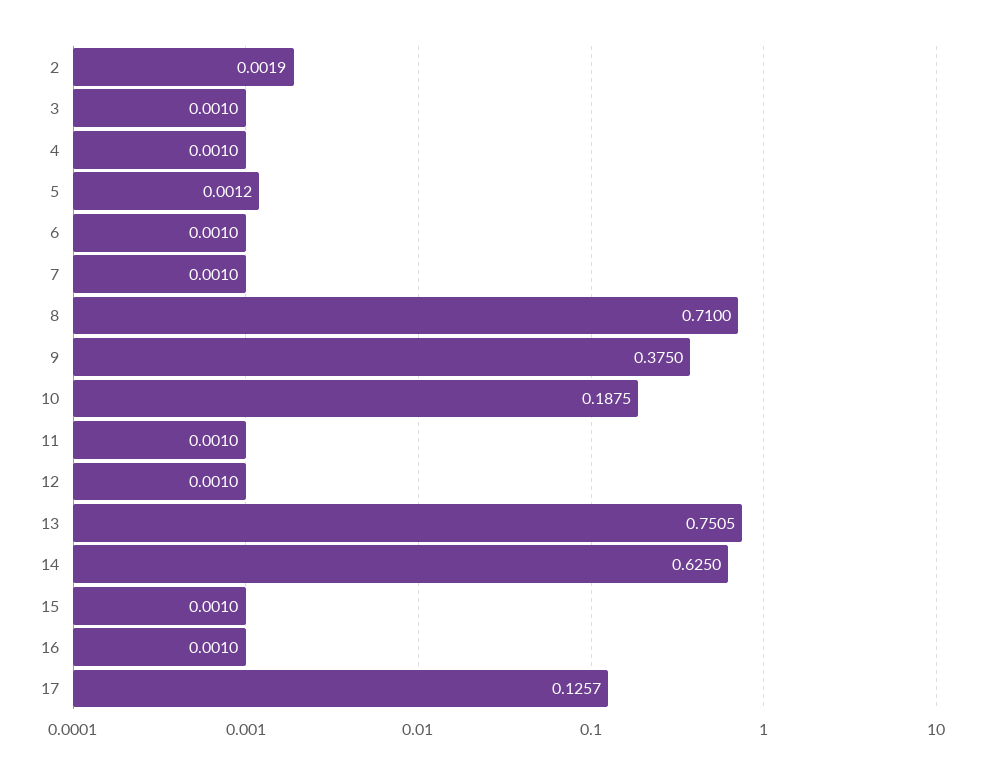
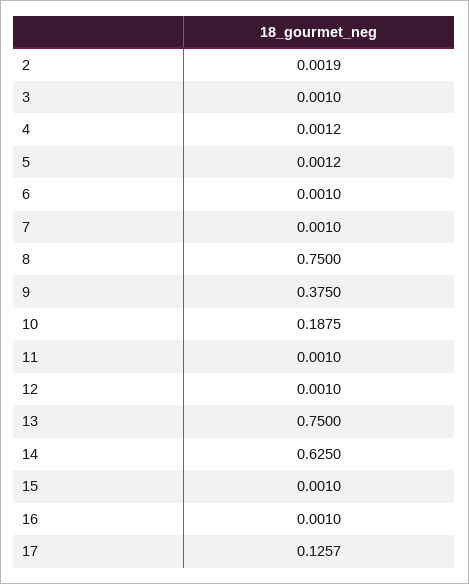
  {
    "2": 0.0019,
    "3": 0.001,
-   "4": 0.001,
+   "4": 0.0012,
    "5": 0.0012,
    "6": 0.001,
    "7": 0.001,
-   "8": 0.71,
+   "8": 0.75,
    "9": 0.375,
    "10": 0.1875,
    "11": 0.001,
    "12": 0.001,
-   "13": 0.7505,
+   "13": 0.75,
    "14": 0.625,
    "15": 0.001,
    "16": 0.001,
    "17": 0.1257
  }

